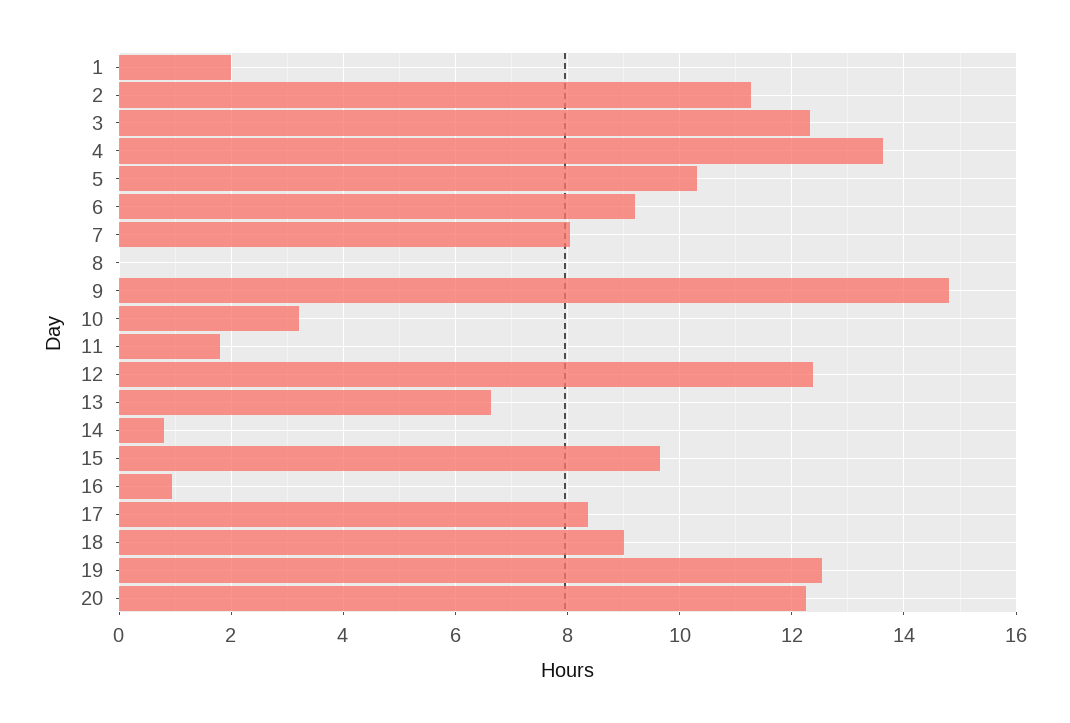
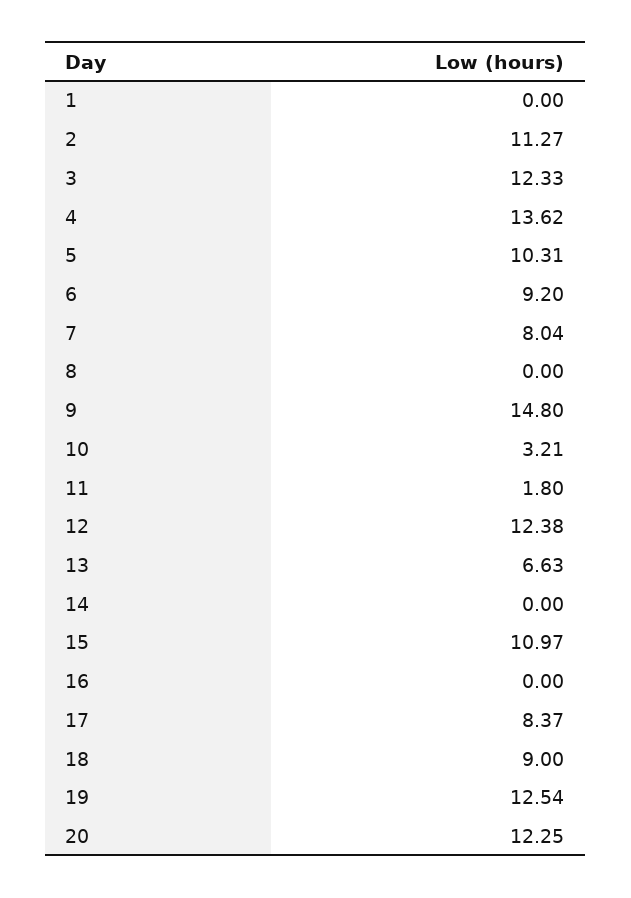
  {
-   "1": 2,
+   "1": 0,
    "2": 11.27,
    "3": 12.33,
    "4": 13.62,
    "5": 10.31,
    "6": 9.2,
    "7": 8.04,
    "8": 0,
    "9": 14.8,
    "10": 3.21,
    "11": 1.8,
    "12": 12.38,
    "13": 6.63,
-   "14": 0.8,
+   "14": 0,
-   "15": 9.6,
+   "15": 10.97,
-   "16": 1,
+   "16": 0,
    "17": 8.37,
    "18": 9,
    "19": 12.54,
    "20": 12.25
  }

